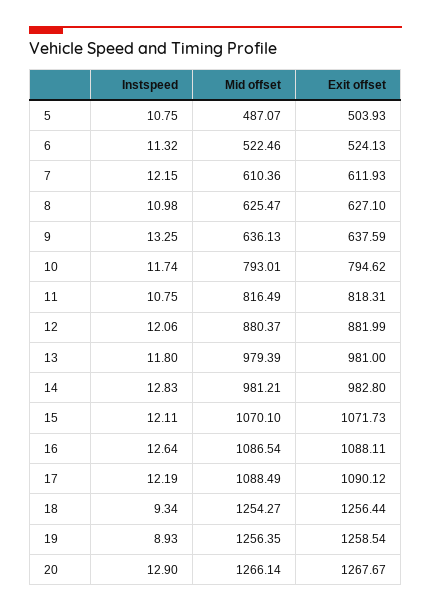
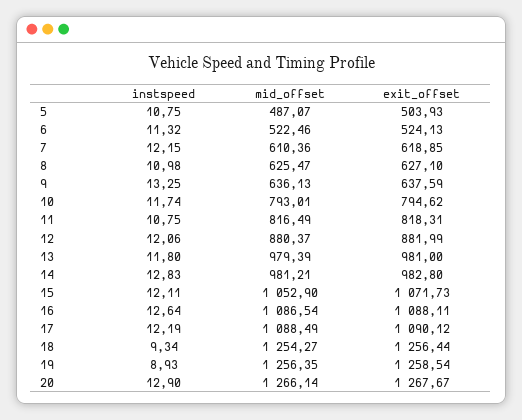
  {
    "Instspeed": {
      "5": 10.75,
      "6": 11.32,
      "7": 12.15,
      "8": 10.98,
      "9": 13.25,
      "10": 11.74,
      "11": 10.75,
      "12": 12.06,
      "13": 11.8,
      "14": 12.83,
      "15": 12.11,
      "16": 12.64,
      "17": 12.19,
      "18": 9.34,
      "19": 8.93,
      "20": 12.9
    },
    "Mid offset": {
      "5": 487.07,
      "6": 522.46,
      "7": 610.36,
      "8": 625.47,
      "9": 636.13,
      "10": 793.01,
      "11": 816.49,
      "12": 880.37,
      "13": 979.39,
      "14": 981.21,
-     "15": 1070.1,
+     "15": 1052.9,
      "16": 1086.54,
      "17": 1088.49,
      "18": 1254.27,
      "19": 1256.35,
      "20": 1266.14
    },
    "Exit offset": {
      "5": 503.93,
      "6": 524.13,
-     "7": 611.93,
+     "7": 618.85,
      "8": 627.1,
      "9": 637.59,
      "10": 794.62,
      "11": 818.31,
      "12": 881.99,
      "13": 981,
      "14": 982.8,
      "15": 1071.73,
      "16": 1088.11,
      "17": 1090.12,
      "18": 1256.44,
      "19": 1258.54,
      "20": 1267.67
    }
  }

